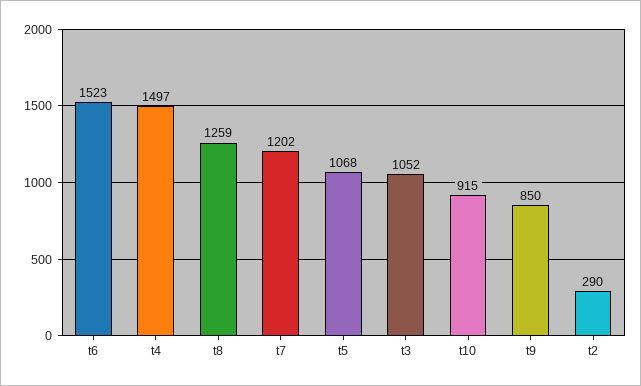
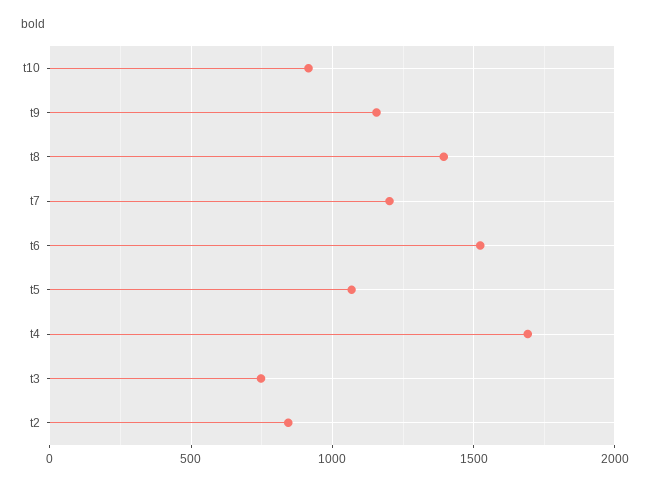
  {
    "t6": 1523,
-   "t4": 1497,
+   "t4": 1700,
-   "t8": 1259,
+   "t8": 1400,
    "t7": 1202,
    "t5": 1068,
-   "t3": 1052,
+   "t3": 750,
    "t10": 915,
-   "t9": 850,
+   "t9": 1150,
-   "t2": 290
+   "t2": 850
  }

